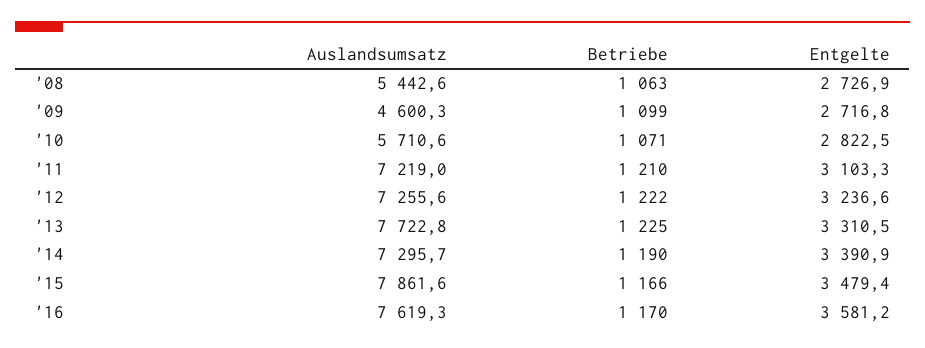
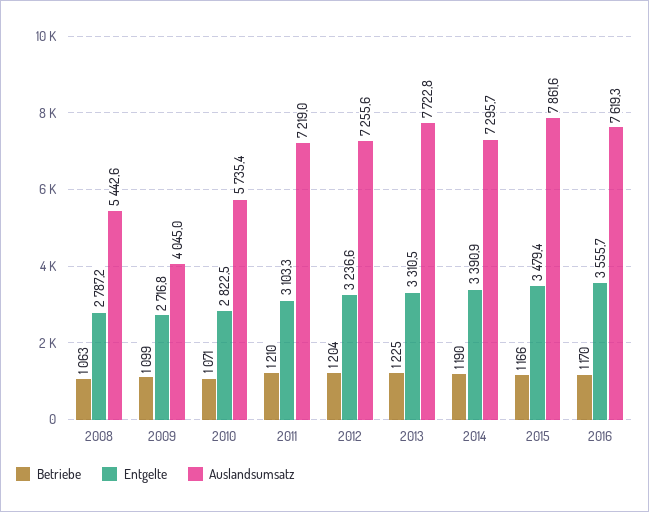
  {
    "Auslandsumsatz": {
      "'08": 5442.6,
-     "'09": 4600.3,
+     "'09": 4045,
-     "'10": 5710.6,
+     "'10": 5735.4,
      "'11": 7219,
      "'12": 7255.6,
      "'13": 7722.8,
      "'14": 7295.7,
      "'15": 7861.6,
      "'16": 7619.3
    },
    "Betriebe": {
      "'08": 1063,
      "'09": 1099,
      "'10": 1071,
      "'11": 1210,
-     "'12": 1222,
+     "'12": 1204,
      "'13": 1225,
      "'14": 1190,
      "'15": 1166,
      "'16": 1170
    },
    "Entgelte": {
-     "'08": 2726.9,
+     "'08": 2787.2,
      "'09": 2716.8,
      "'10": 2822.5,
      "'11": 3103.3,
      "'12": 3236.6,
      "'13": 3310.5,
      "'14": 3390.9,
      "'15": 3479.4,
-     "'16": 3581.2
+     "'16": 3555.7
    }
  }

